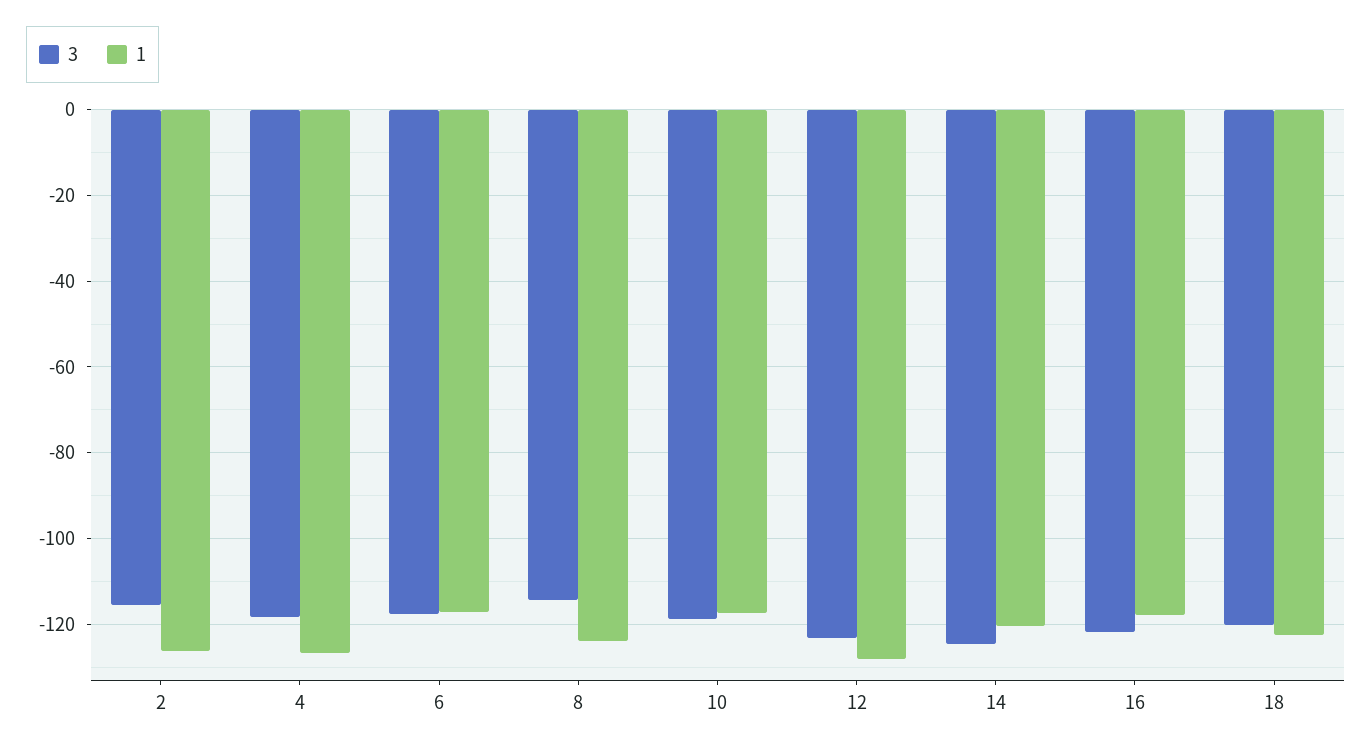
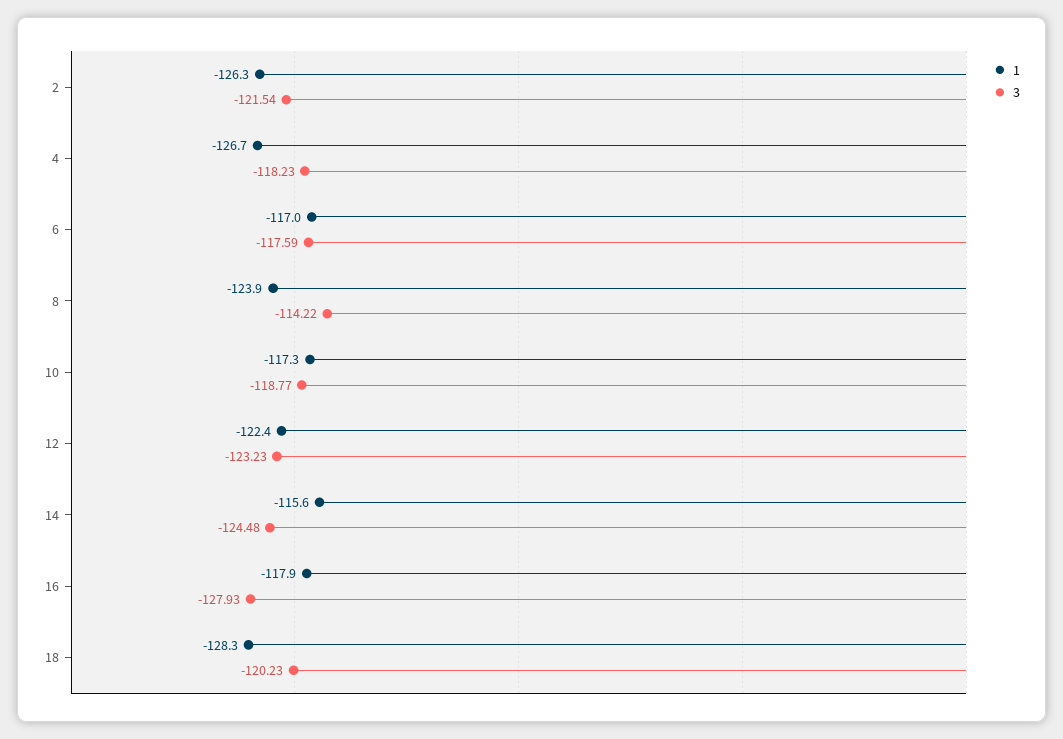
  {
    "3": {
-     "2": -116,
+     "2": -121.54,
      "4": -118.23,
      "6": -117.59,
      "8": -114.22,
      "10": -118.77,
      "12": -123.23,
      "14": -124.48,
-     "16": -122,
+     "16": -127.93,
      "18": -120.23
    },
    "1": {
      "2": -126.3,
      "4": -126.7,
      "6": -117,
      "8": -123.9,
      "10": -117.3,
-     "12": -128,
+     "12": -122.4,
-     "14": -120,
+     "14": -115.6,
      "16": -117.9,
-     "18": -122
+     "18": -128.3
    }
  }

